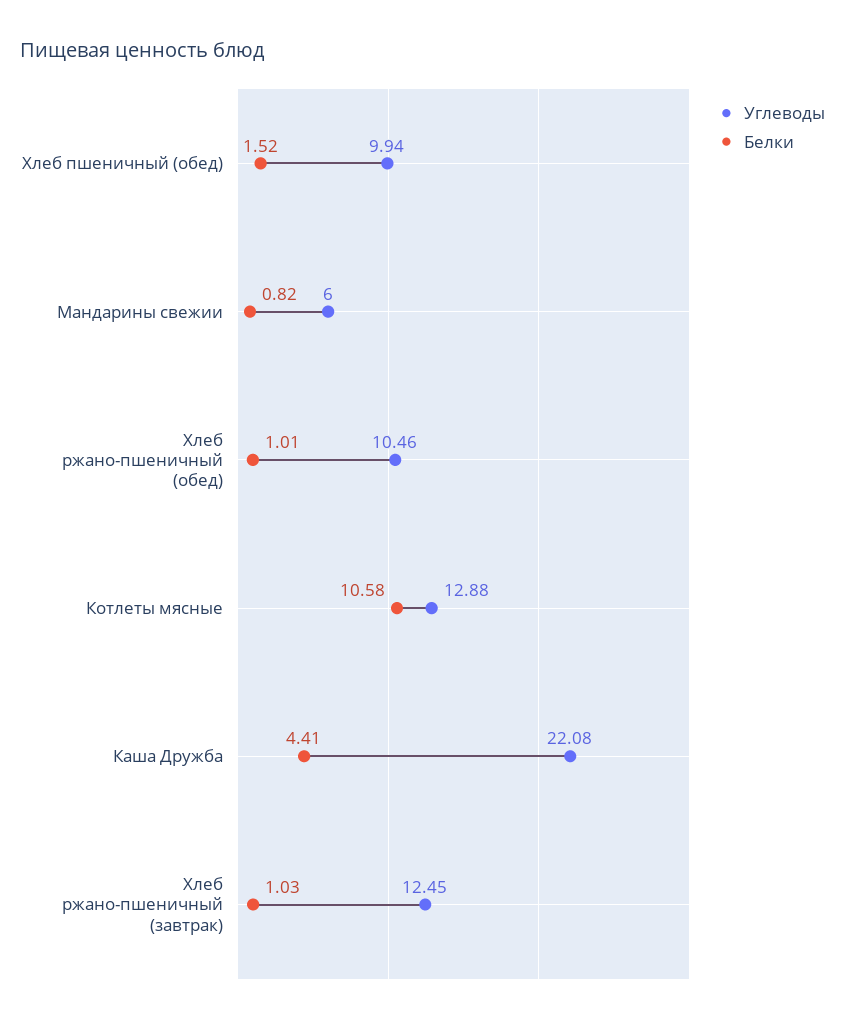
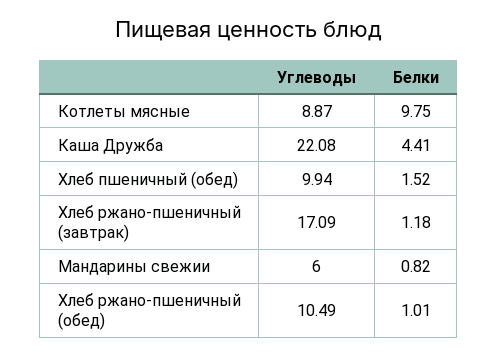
  {
    "Углеводы": {
      "Хлеб пшеничный (обед)": 9.94,
      "Мандарины свежии": 6,
-     "Хлеб ржано-пшеничный (обед)": 10.46,
+     "Хлеб ржано-пшеничный (обед)": 10.49,
-     "Котлеты мясные": 12.88,
+     "Котлеты мясные": 8.87,
      "Каша Дружба": 22.08,
-     "Хлеб ржано-пшеничный (завтрак)": 12.45
+     "Хлеб ржано-пшеничный (завтрак)": 17.09
    },
    "Белки": {
      "Хлеб пшеничный (обед)": 1.52,
      "Мандарины свежии": 0.82,
      "Хлеб ржано-пшеничный (обед)": 1.01,
-     "Котлеты мясные": 10.58,
+     "Котлеты мясные": 9.75,
      "Каша Дружба": 4.41,
-     "Хлеб ржано-пшеничный (завтрак)": 1.03
+     "Хлеб ржано-пшеничный (завтрак)": 1.18
    }
  }

